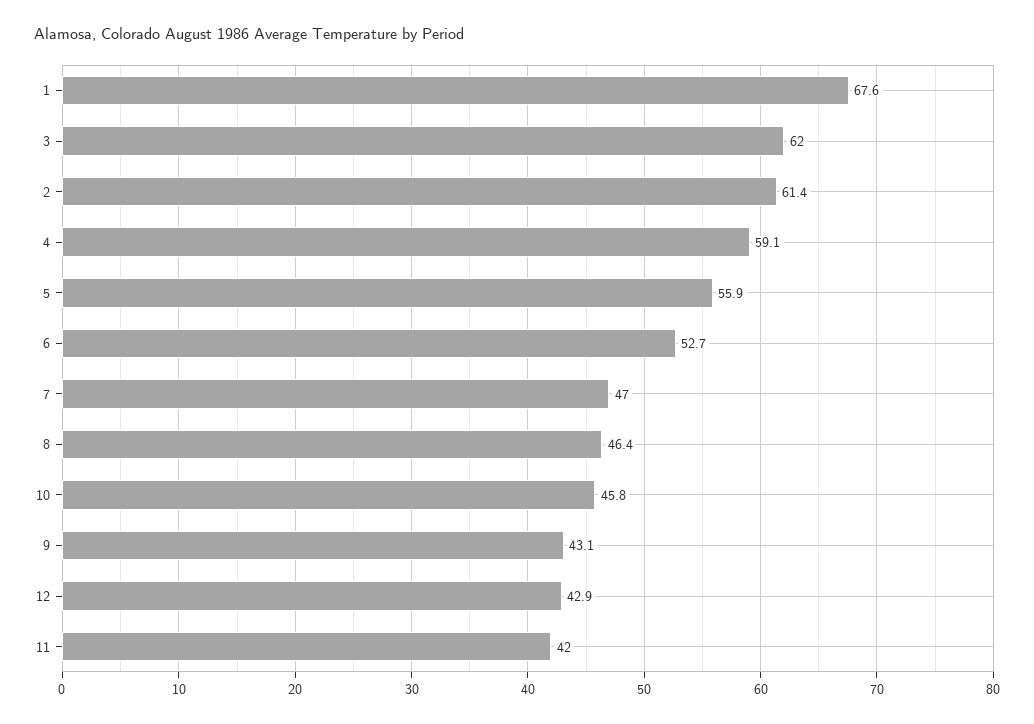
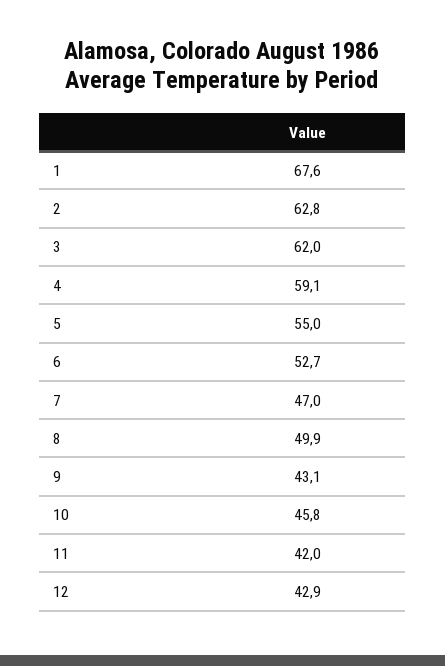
  {
    "1": 67.6,
    "3": 62,
-   "2": 61.4,
+   "2": 62.8,
    "4": 59.1,
-   "5": 55.9,
+   "5": 55,
    "6": 52.7,
    "7": 47,
-   "8": 46.4,
+   "8": 49.9,
    "10": 45.8,
    "9": 43.1,
    "12": 42.9,
    "11": 42
  }

